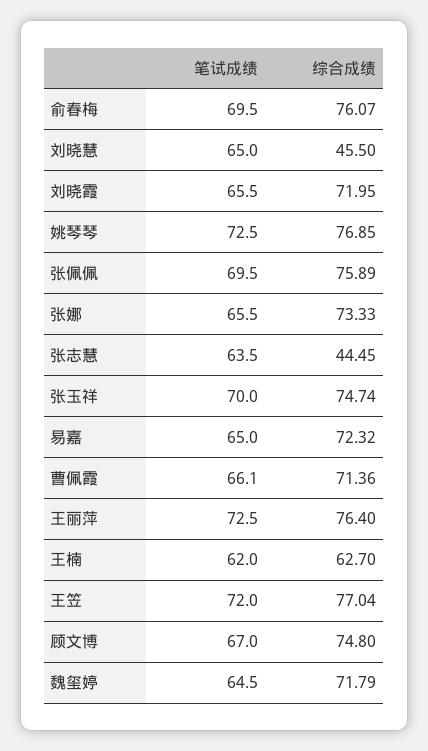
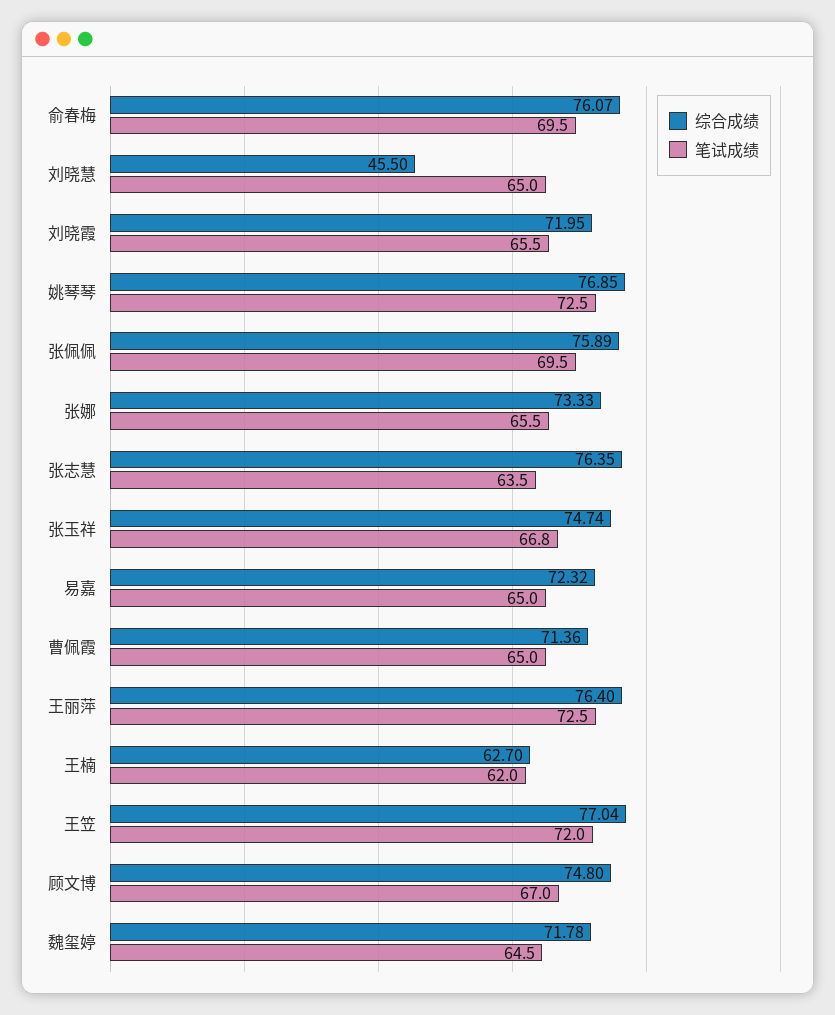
  {
    "笔试成绩": {
      "俞春梅": 69.5,
      "刘晓慧": 65,
      "刘晓霞": 65.5,
      "姚琴琴": 72.5,
      "张佩佩": 69.5,
      "张娜": 65.5,
      "张志慧": 63.5,
-     "张玉祥": 70,
+     "张玉祥": 66.8,
      "易嘉": 65,
-     "曹佩霞": 66.1,
+     "曹佩霞": 65,
      "王丽萍": 72.5,
      "王楠": 62,
      "王笠": 72,
      "顾文博": 67,
      "魏玺婷": 64.5
    },
    "综合成绩": {
      "俞春梅": 76.07,
      "刘晓慧": 45.5,
      "刘晓霞": 71.95,
      "姚琴琴": 76.85,
      "张佩佩": 75.89,
      "张娜": 73.33,
-     "张志慧": 44.45,
+     "张志慧": 76.35,
      "张玉祥": 74.74,
      "易嘉": 72.32,
      "曹佩霞": 71.36,
      "王丽萍": 76.4,
      "王楠": 62.7,
      "王笠": 77.04,
      "顾文博": 74.8,
-     "魏玺婷": 71.79
+     "魏玺婷": 71.78
    }
  }

